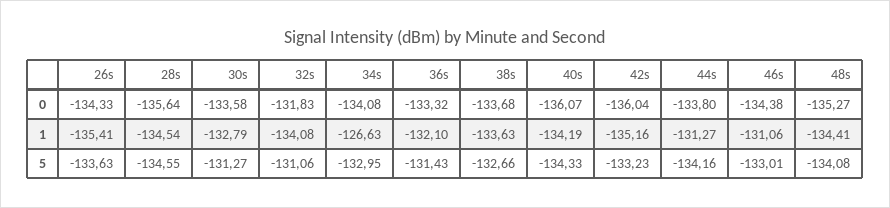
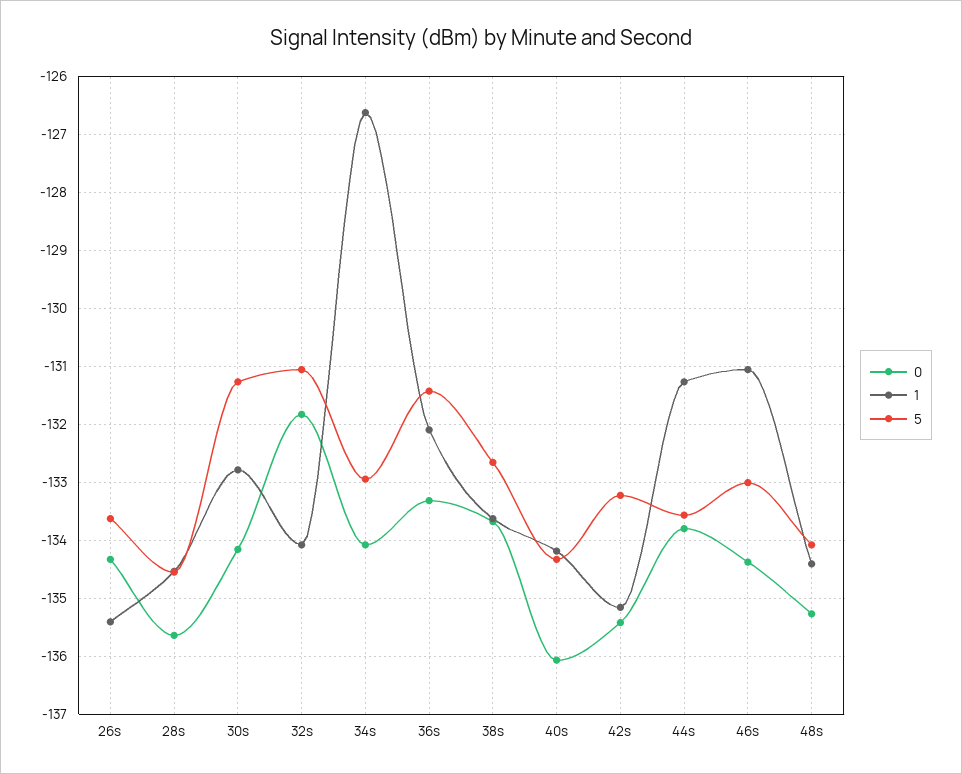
  {
    "0": {
      "26s": -134.33,
      "28s": -135.64,
-     "30s": -133.58,
+     "30s": -134.2,
      "32s": -131.83,
      "34s": -134.08,
      "36s": -133.32,
      "38s": -133.68,
      "40s": -136.07,
-     "42s": -136.04,
+     "42s": -135.4,
      "44s": -133.8,
      "46s": -134.38,
      "48s": -135.27
    },
    "1": {
      "26s": -135.41,
      "28s": -134.54,
      "30s": -132.79,
      "32s": -134.08,
      "34s": -126.63,
      "36s": -132.1,
      "38s": -133.63,
      "40s": -134.19,
      "42s": -135.16,
      "44s": -131.27,
      "46s": -131.06,
      "48s": -134.41
    },
    "5": {
      "26s": -133.63,
      "28s": -134.55,
      "30s": -131.27,
      "32s": -131.06,
      "34s": -132.95,
      "36s": -131.43,
      "38s": -132.66,
      "40s": -134.33,
      "42s": -133.23,
-     "44s": -134.16,
+     "44s": -133.6,
      "46s": -133.01,
      "48s": -134.08
    }
  }

